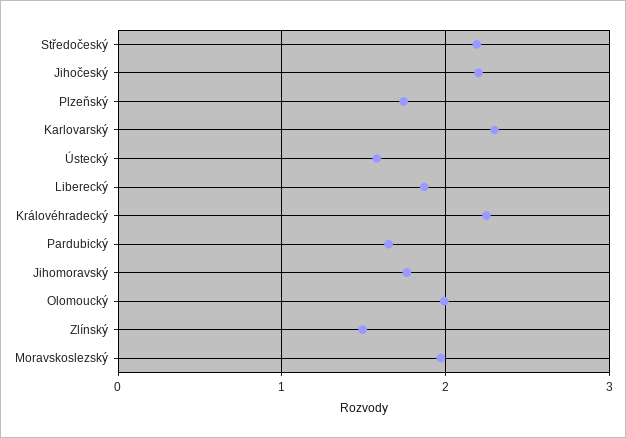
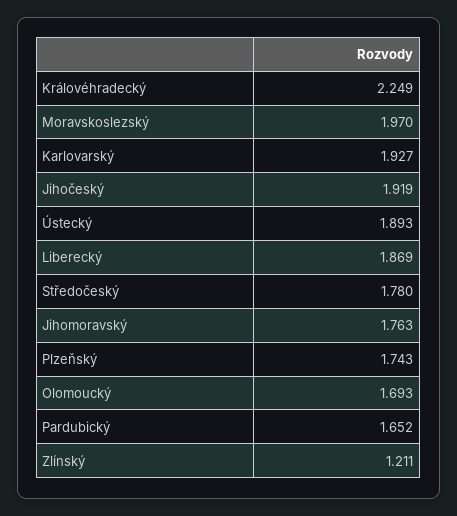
  {
-   "Středočeský": 2.2,
+   "Středočeský": 1.78,
-   "Jihočeský": 2.2,
+   "Jihočeský": 1.919,
    "Plzeňský": 1.743,
-   "Karlovarský": 2.3,
+   "Karlovarský": 1.927,
-   "Ústecký": 1.6,
+   "Ústecký": 1.893,
    "Liberecký": 1.869,
    "Královéhradecký": 2.249,
    "Pardubický": 1.652,
    "Jihomoravský": 1.763,
-   "Olomoucký": 2,
+   "Olomoucký": 1.693,
-   "Zlínský": 1.5,
+   "Zlínský": 1.211,
    "Moravskoslezský": 1.97
  }

